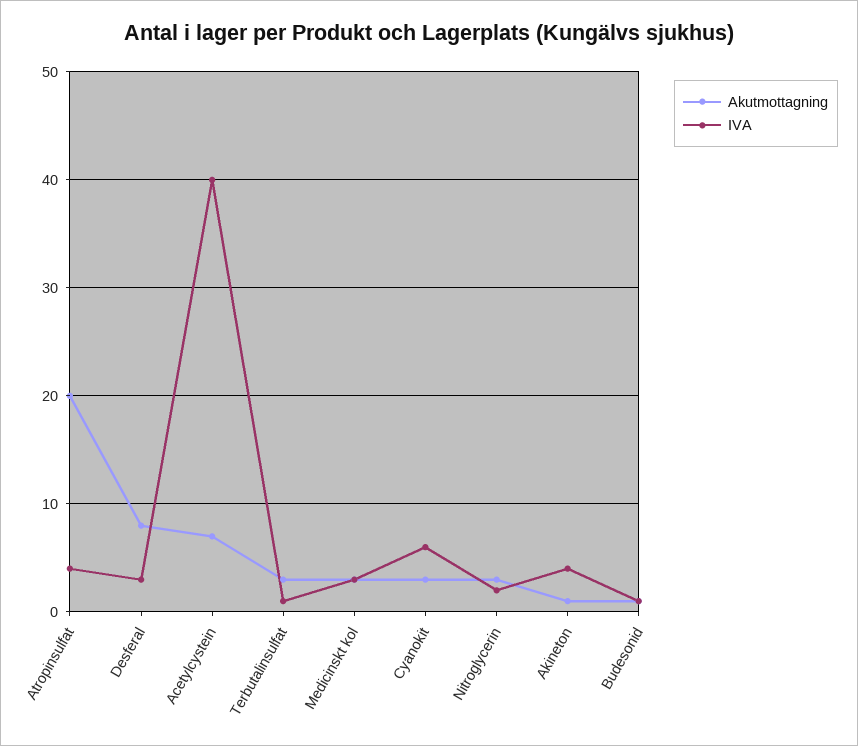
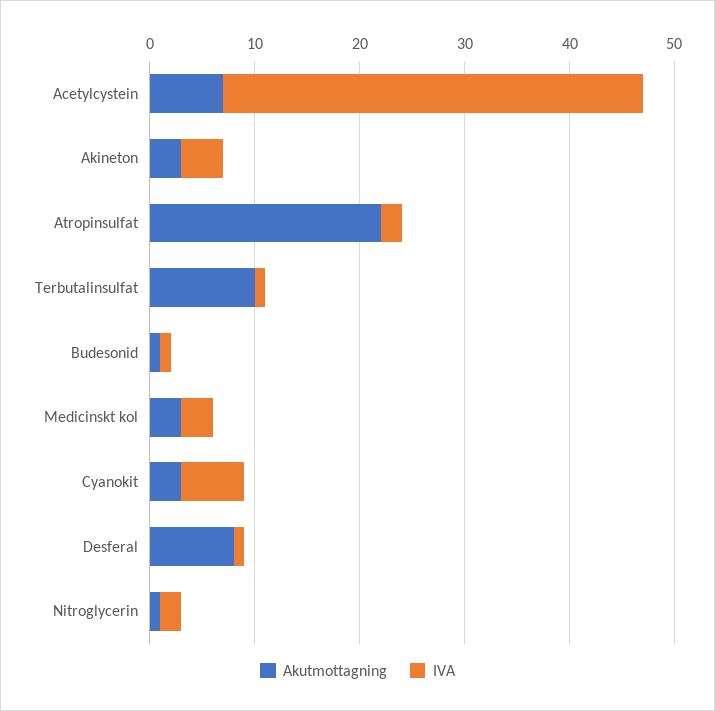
  {
    "Akutmottagning": {
-     "Atropinsulfat": 20,
+     "Atropinsulfat": 22,
      "Desferal": 8,
      "Acetylcystein": 7,
-     "Terbutalinsulfat": 3,
+     "Terbutalinsulfat": 10,
      "Medicinskt kol": 3,
      "Cyanokit": 3,
-     "Nitroglycerin": 3,
+     "Nitroglycerin": 1,
-     "Akineton": 1,
+     "Akineton": 3,
      "Budesonid": 1
    },
    "IVA": {
-     "Atropinsulfat": 4,
+     "Atropinsulfat": 2,
-     "Desferal": 3,
+     "Desferal": 1,
      "Acetylcystein": 40,
      "Terbutalinsulfat": 1,
      "Medicinskt kol": 3,
      "Cyanokit": 6,
      "Nitroglycerin": 2,
      "Akineton": 4,
      "Budesonid": 1
    }
  }

